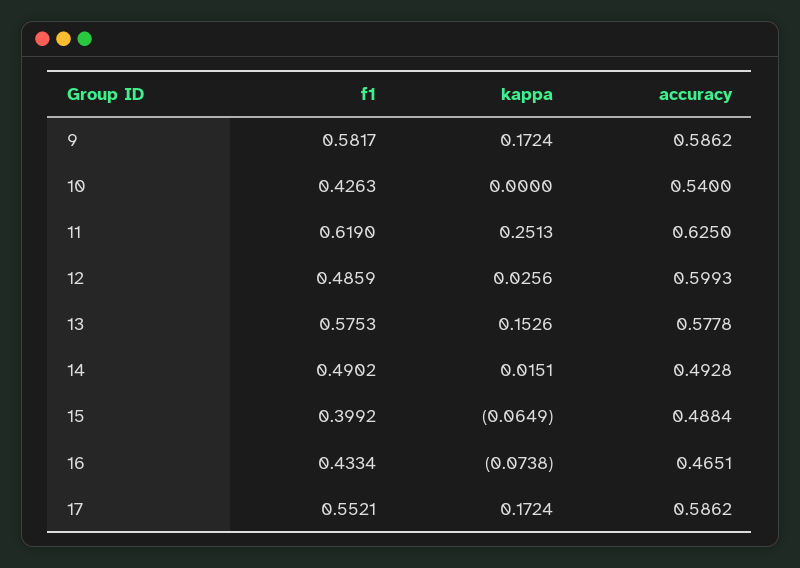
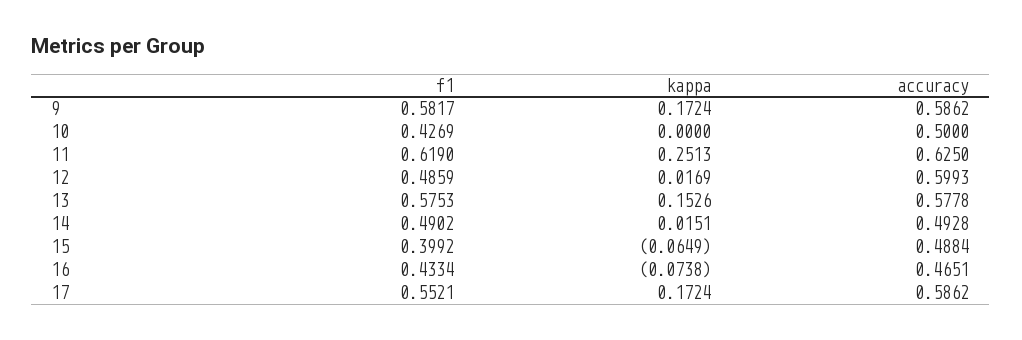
  {
    "f1": {
      "9": 0.5817,
-     "10": 0.4263,
+     "10": 0.4269,
      "11": 0.619,
      "12": 0.4859,
      "13": 0.5753,
      "14": 0.4902,
      "15": 0.3992,
      "16": 0.4334,
      "17": 0.5521
    },
    "kappa": {
      "9": 0.1724,
      "10": 0,
      "11": 0.2513,
-     "12": 0.0256,
+     "12": 0.0169,
      "13": 0.1526,
      "14": 0.0151,
      "15": -0.0649,
      "16": -0.0738,
      "17": 0.1724
    },
    "accuracy": {
      "9": 0.5862,
-     "10": 0.54,
+     "10": 0.5,
      "11": 0.625,
      "12": 0.5993,
      "13": 0.5778,
      "14": 0.4928,
      "15": 0.4884,
      "16": 0.4651,
      "17": 0.5862
    }
  }

